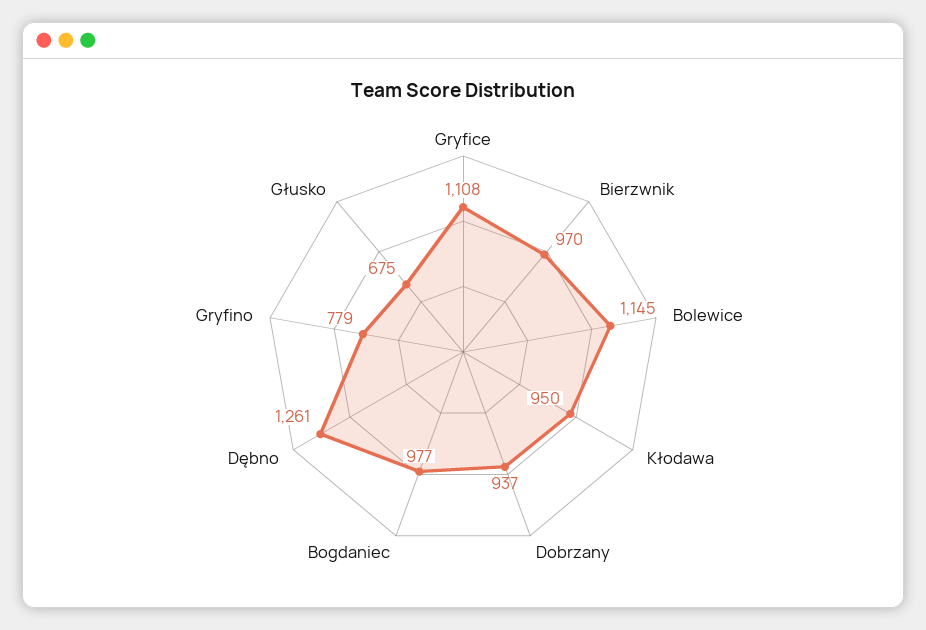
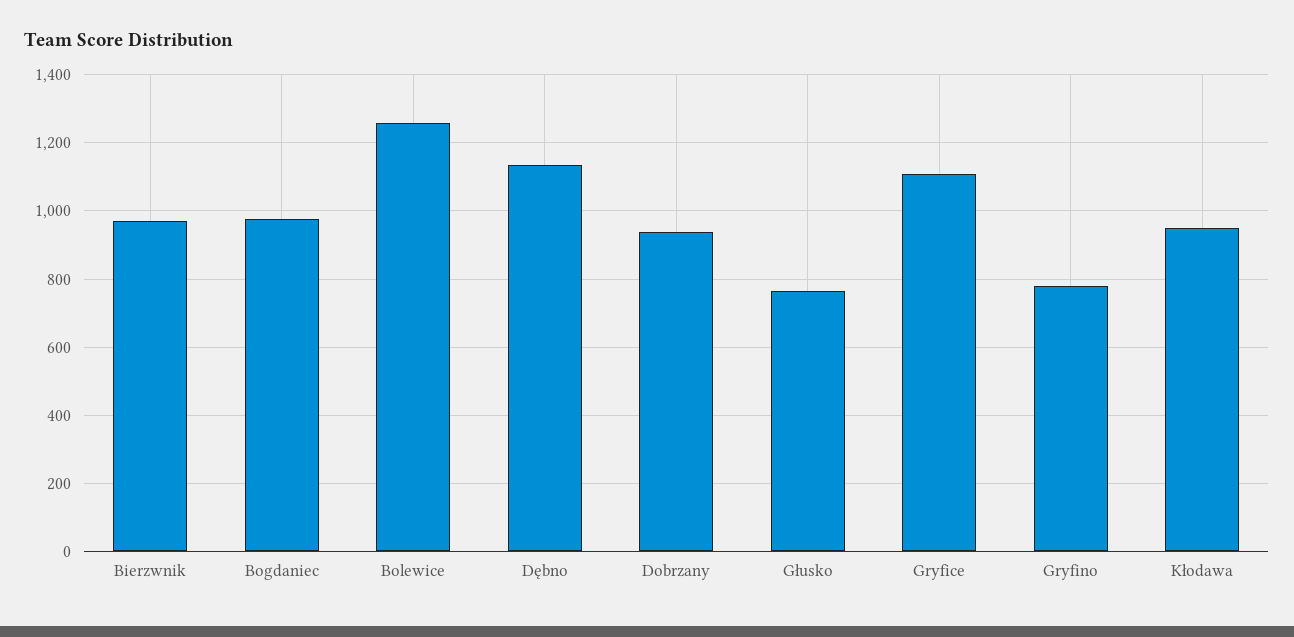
  {
    "Gryfice": 1108,
    "Bierzwnik": 970,
-   "Bolewice": 1145,
+   "Bolewice": 1260,
    "Kłodawa": 950,
    "Dobrzany": 937,
    "Bogdaniec": 977,
-   "Dębno": 1261,
+   "Dębno": 1140,
    "Gryfino": 779,
-   "Głusko": 675
+   "Głusko": 760
  }

